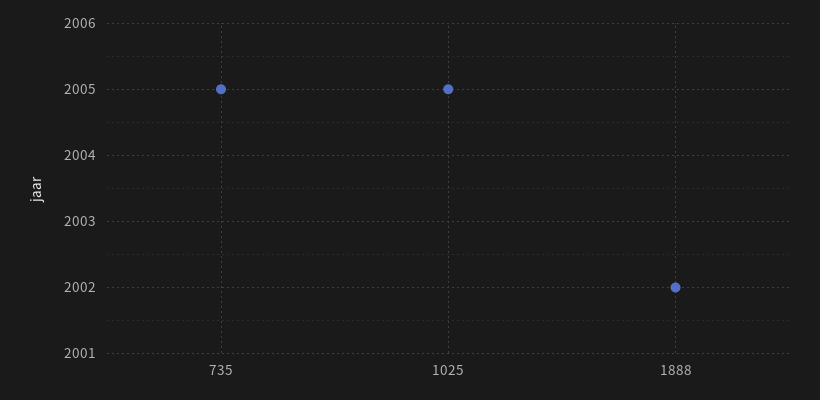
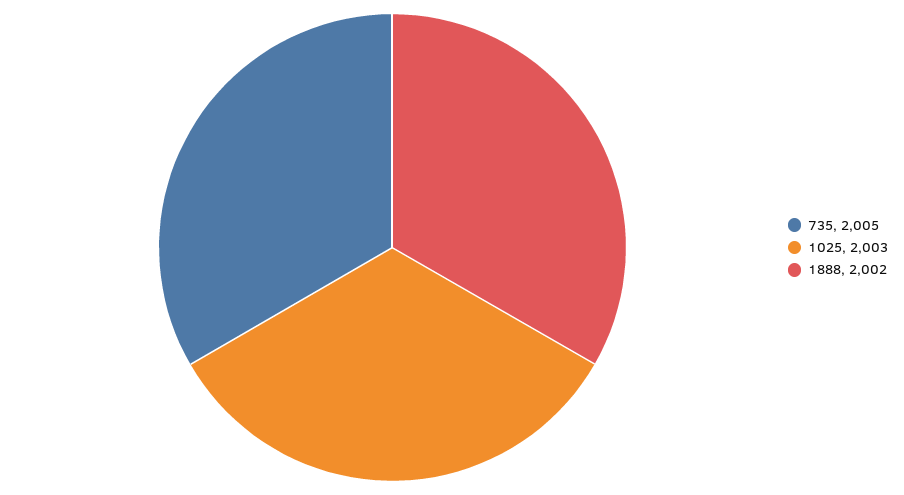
  {
    "735": 2005,
-   "1025": 2005,
+   "1025": 2003,
    "1888": 2002
  }

